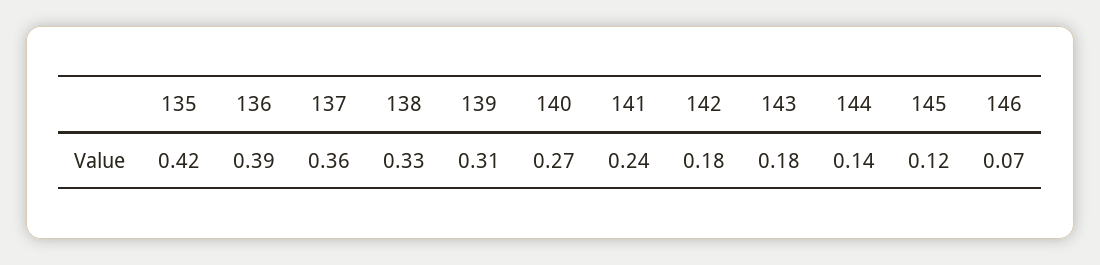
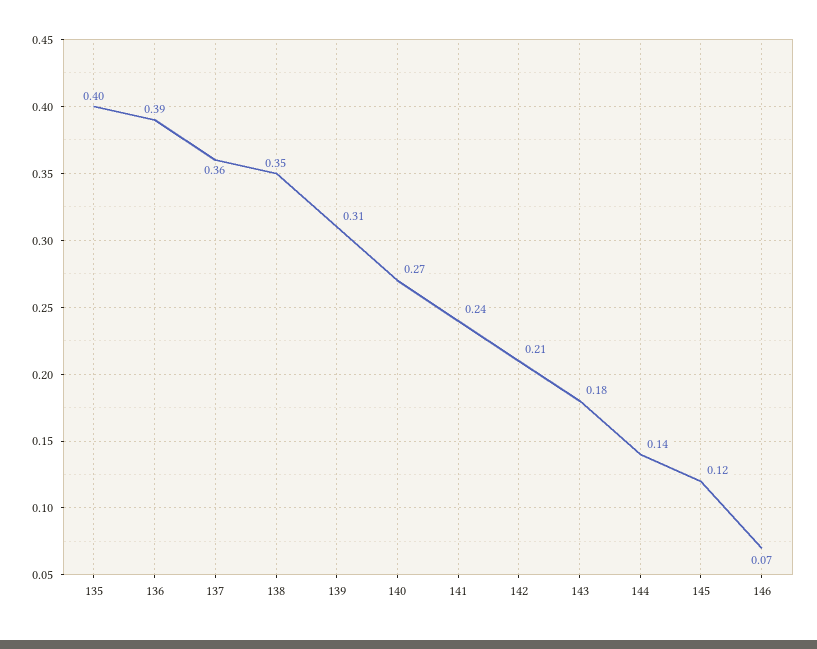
  {
-   "135": 0.42,
+   "135": 0.4,
    "136": 0.39,
    "137": 0.36,
-   "138": 0.33,
+   "138": 0.35,
    "139": 0.31,
    "140": 0.27,
    "141": 0.24,
-   "142": 0.18,
+   "142": 0.21,
    "143": 0.18,
    "144": 0.14,
    "145": 0.12,
    "146": 0.07
  }

